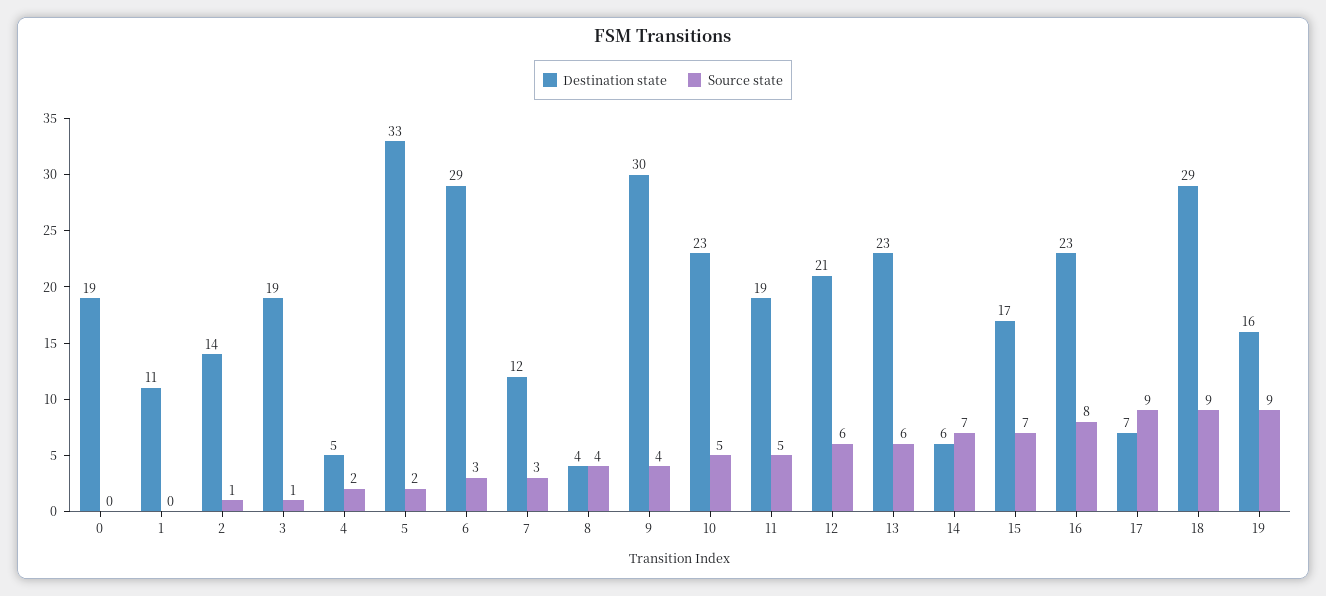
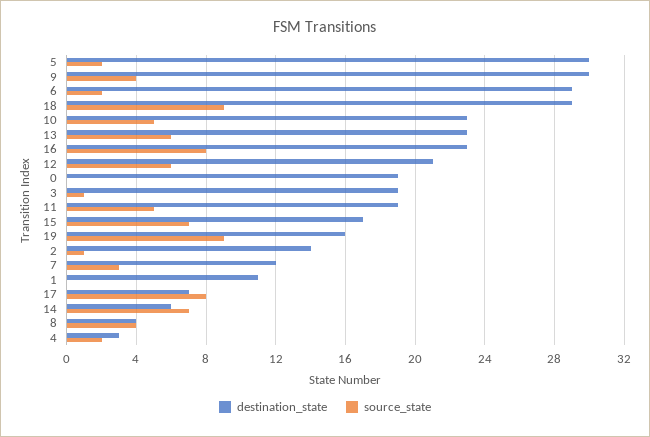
  {
    "Destination state": {
      "0": 19,
      "1": 11,
      "2": 14,
      "3": 19,
-     "4": 5,
+     "4": 3,
-     "5": 33,
+     "5": 30,
      "6": 29,
      "7": 12,
      "8": 4,
      "9": 30,
      "10": 23,
      "11": 19,
      "12": 21,
      "13": 23,
      "14": 6,
      "15": 17,
      "16": 23,
      "17": 7,
      "18": 29,
      "19": 16
    },
    "Source state": {
      "0": 0,
      "1": 0,
      "2": 1,
      "3": 1,
      "4": 2,
      "5": 2,
-     "6": 3,
+     "6": 2,
      "7": 3,
      "8": 4,
      "9": 4,
      "10": 5,
      "11": 5,
      "12": 6,
      "13": 6,
      "14": 7,
      "15": 7,
      "16": 8,
-     "17": 9,
+     "17": 8,
      "18": 9,
      "19": 9
    }
  }

